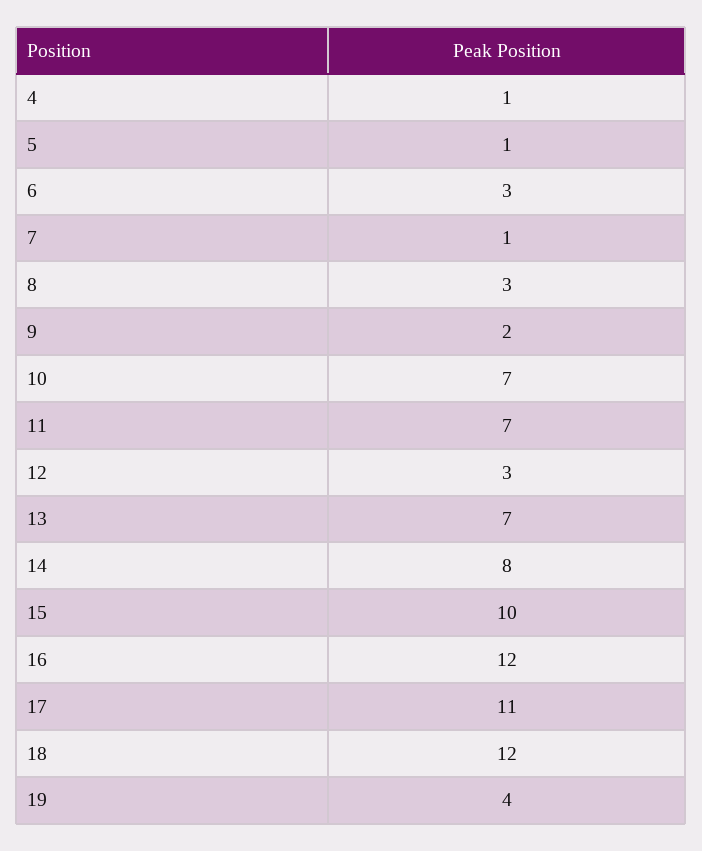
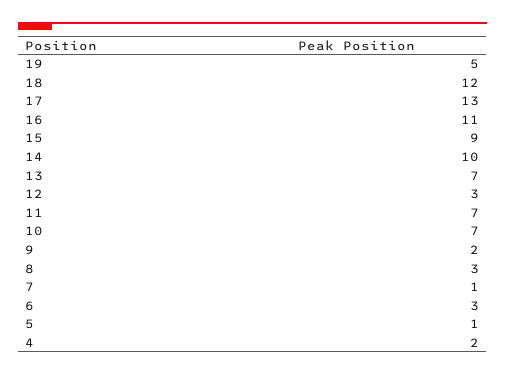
  {
-   "4": 1,
+   "4": 2,
    "5": 1,
    "6": 3,
    "7": 1,
    "8": 3,
    "9": 2,
    "10": 7,
    "11": 7,
    "12": 3,
    "13": 7,
-   "14": 8,
+   "14": 10,
-   "15": 10,
+   "15": 9,
-   "16": 12,
+   "16": 11,
-   "17": 11,
+   "17": 13,
    "18": 12,
-   "19": 4
+   "19": 5
  }

